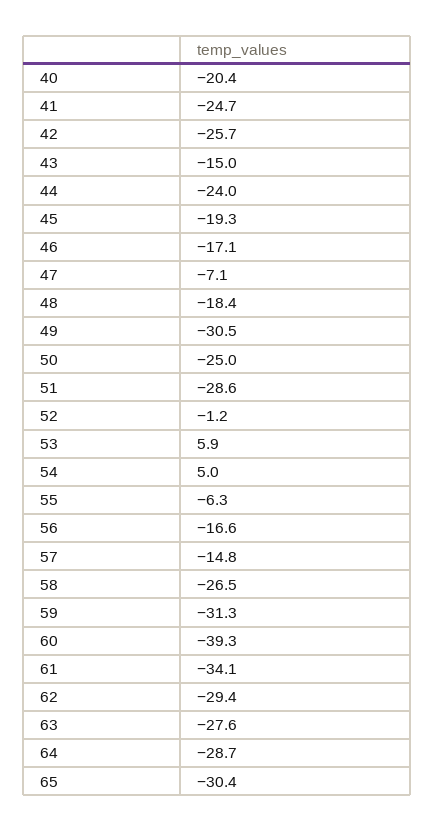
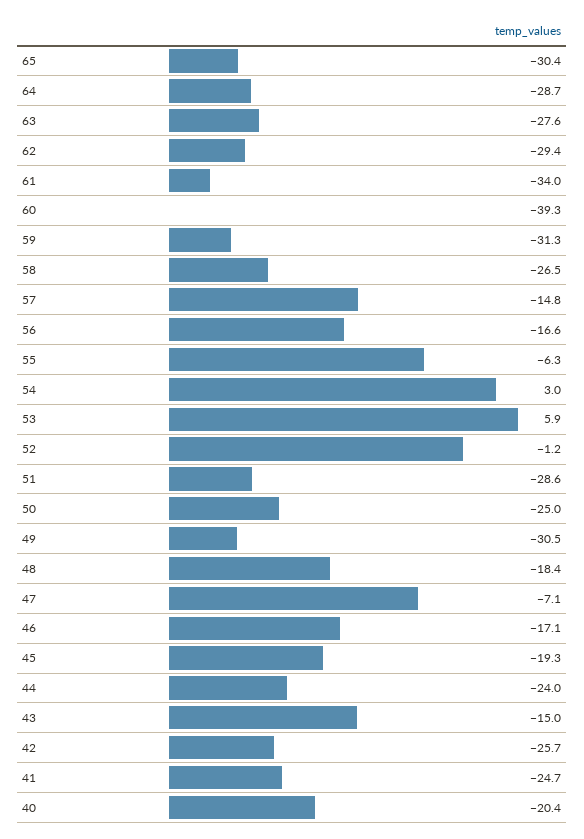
  {
    "40": -20.4,
    "41": -24.7,
    "42": -25.7,
    "43": -15,
    "44": -24,
    "45": -19.3,
    "46": -17.1,
    "47": -7.1,
    "48": -18.4,
    "49": -30.5,
    "50": -25,
    "51": -28.6,
    "52": -1.2,
    "53": 5.9,
-   "54": 5,
+   "54": 3,
    "55": -6.3,
    "56": -16.6,
    "57": -14.8,
    "58": -26.5,
    "59": -31.3,
    "60": -39.3,
-   "61": -34.1,
+   "61": -34,
    "62": -29.4,
    "63": -27.6,
    "64": -28.7,
    "65": -30.4
  }

